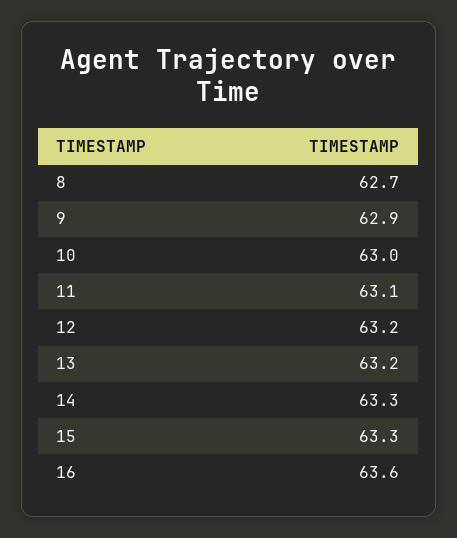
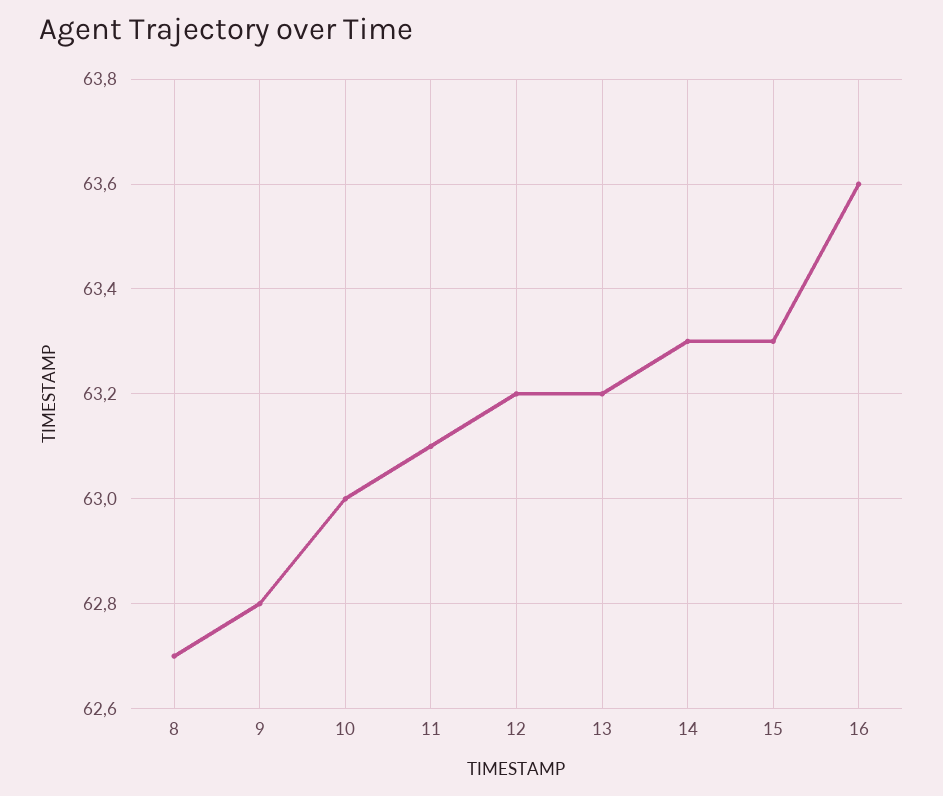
  {
    "8": 62.7,
-   "9": 62.9,
+   "9": 62.8,
    "10": 63,
    "11": 63.1,
    "12": 63.2,
    "13": 63.2,
    "14": 63.3,
    "15": 63.3,
    "16": 63.6
  }

